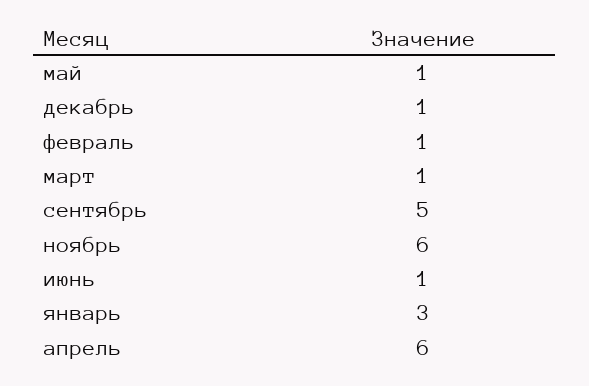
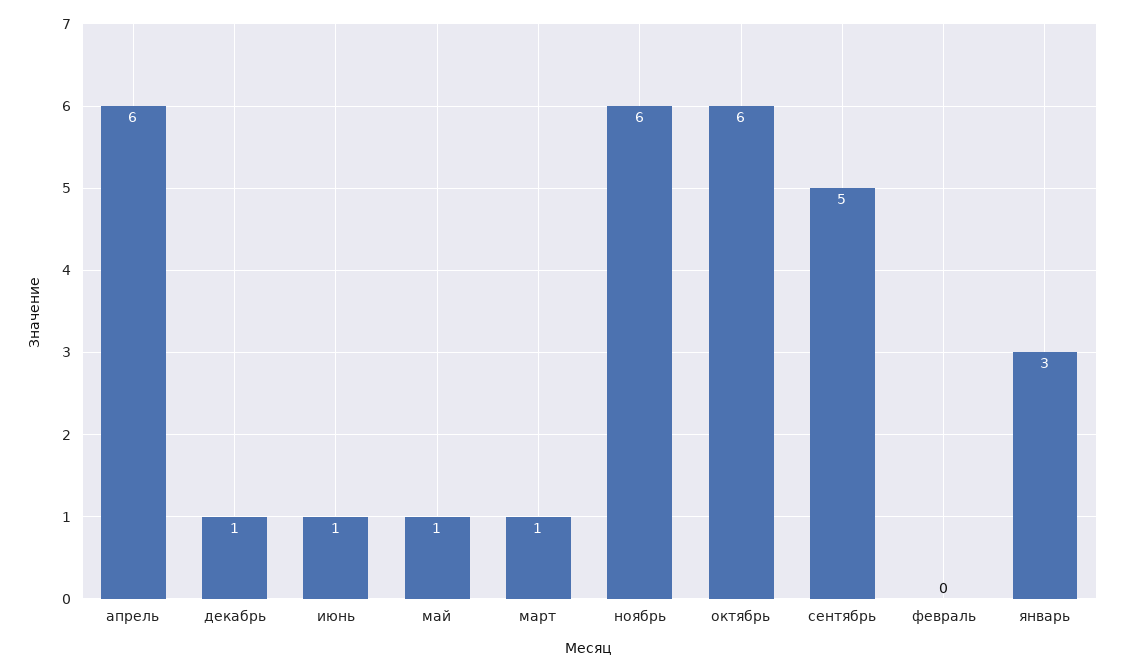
  {
    "май": 1,
    "декабрь": 1,
-   "февраль": 1,
+   "февраль": 0,
    "март": 1,
    "сентябрь": 5,
    "ноябрь": 6,
    "июнь": 1,
    "январь": 3,
-   "апрель": 6
+   "апрель": 6,
+   "октябрь": 6
  }

